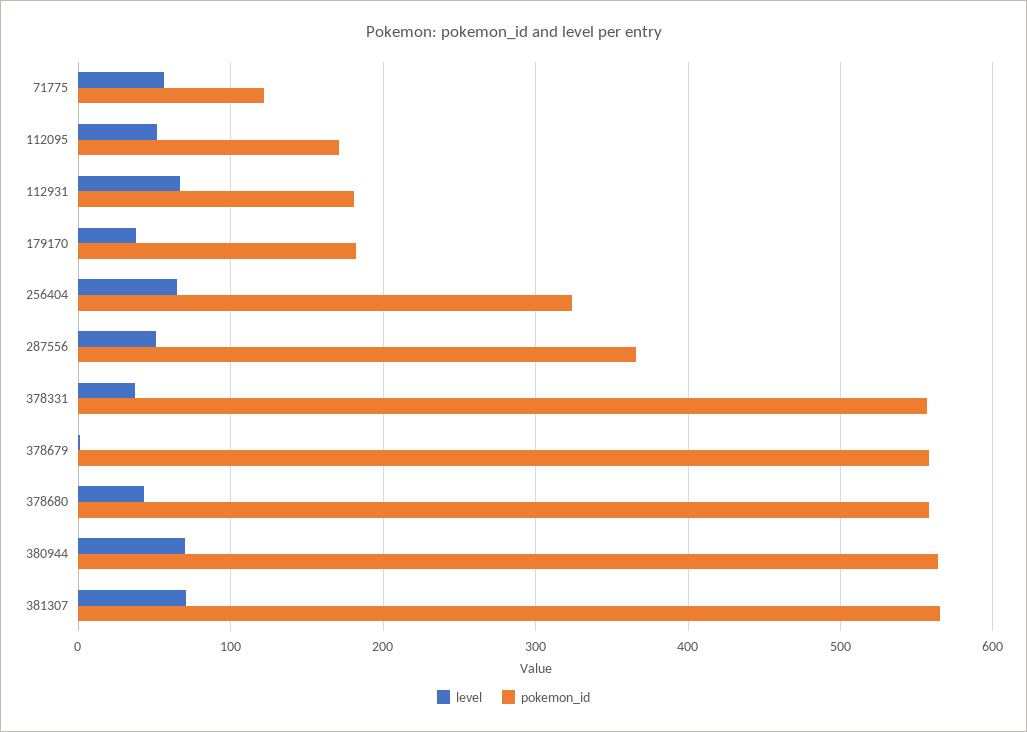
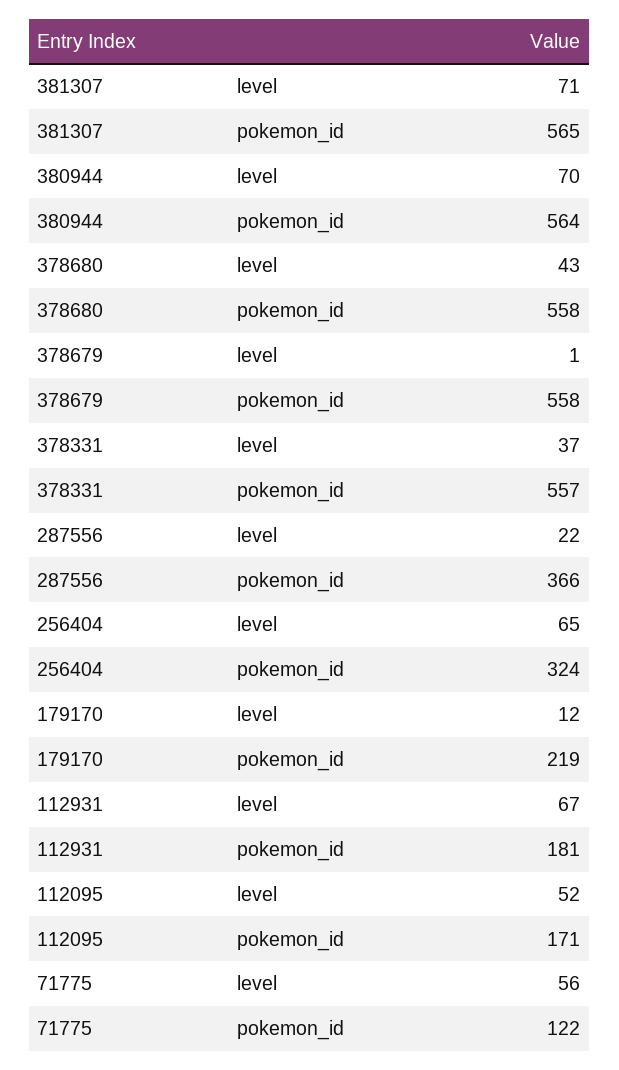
  {
    "level": {
      "71775": 56,
      "112095": 52,
      "112931": 67,
-     "179170": 40,
+     "179170": 12,
      "256404": 65,
-     "287556": 50,
+     "287556": 22,
      "378331": 37,
      "378679": 1,
      "378680": 43,
      "380944": 70,
      "381307": 71
    },
    "pokemon_id": {
      "71775": 122,
      "112095": 171,
      "112931": 181,
-     "179170": 180,
+     "179170": 219,
      "256404": 324,
      "287556": 366,
      "378331": 557,
      "378679": 558,
      "378680": 558,
      "380944": 564,
      "381307": 565
    }
  }

